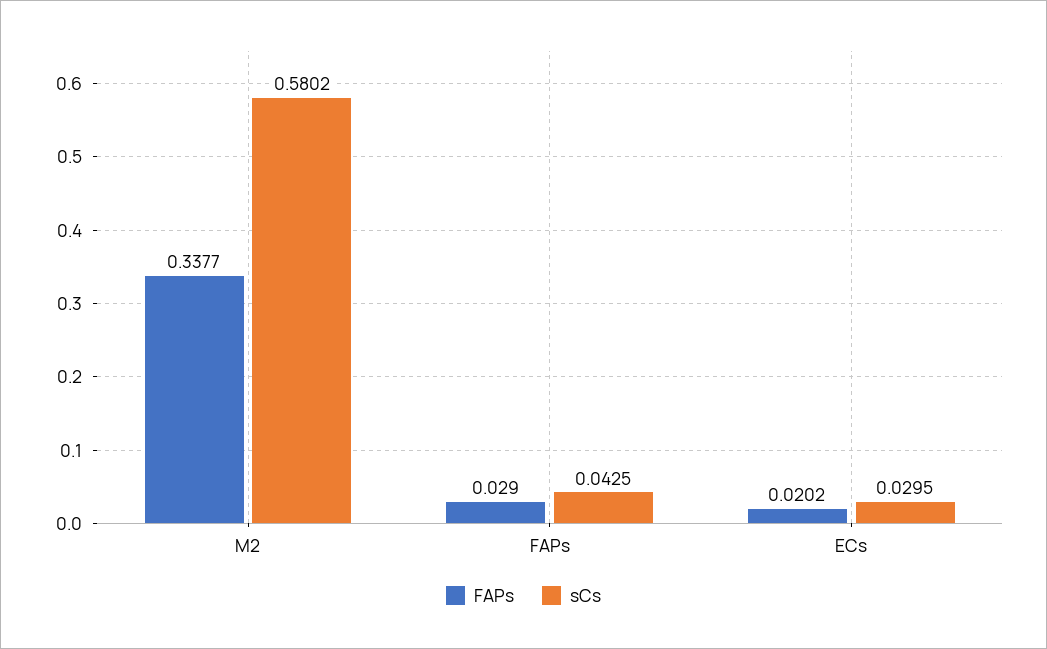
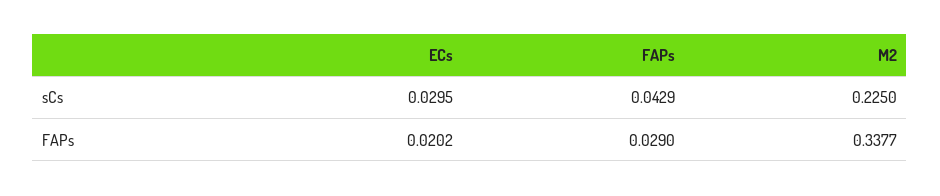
  {
    "FAPs": {
      "M2": 0.3377,
      "FAPs": 0.029,
      "ECs": 0.0202
    },
    "sCs": {
-     "M2": 0.5802,
+     "M2": 0.225,
-     "FAPs": 0.0425,
+     "FAPs": 0.0429,
      "ECs": 0.0295
    }
  }

